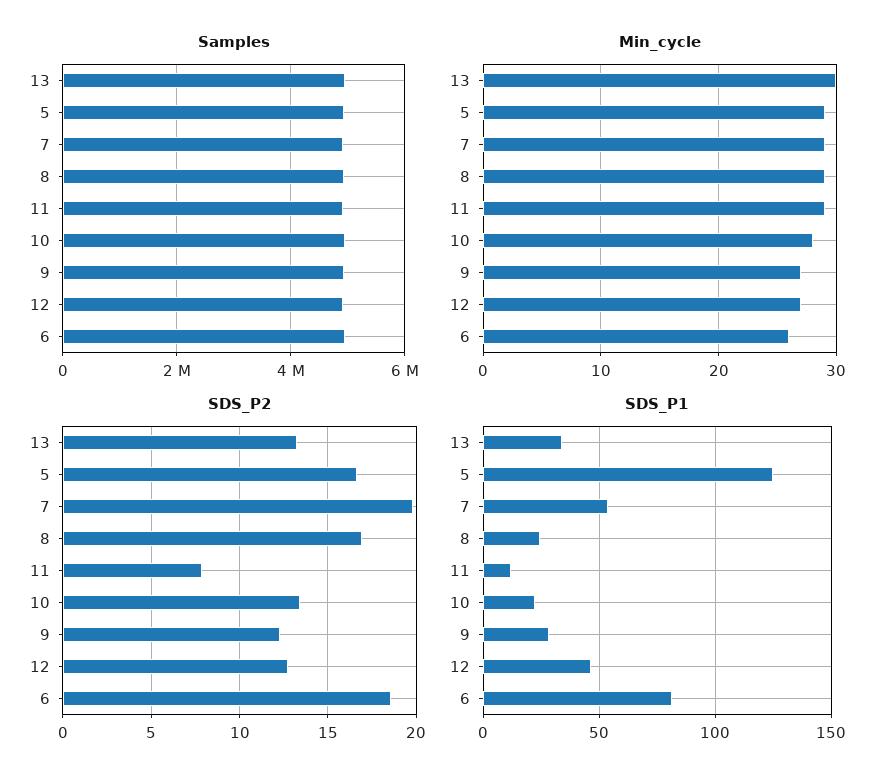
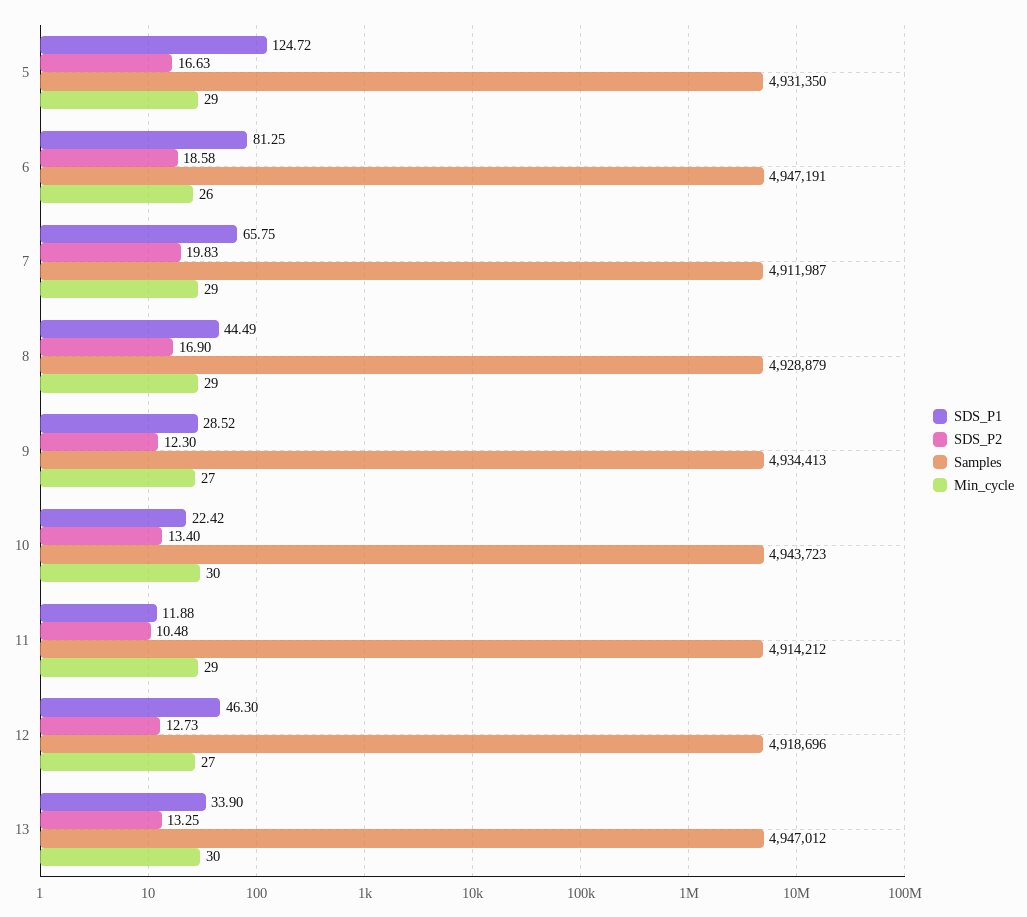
  {
    "Samples": {
      "13": 4947012,
      "5": 4931350,
      "7": 4911987,
      "8": 4928879,
      "11": 4914212,
      "10": 4943723,
      "9": 4934413,
      "12": 4918696,
      "6": 4947191
    },
    "Min_cycle": {
      "13": 30,
      "5": 29,
      "7": 29,
      "8": 29,
      "11": 29,
-     "10": 28,
+     "10": 30,
      "9": 27,
      "12": 27,
      "6": 26
    },
    "SDS_P2": {
      "13": 13.25,
      "5": 16.63,
      "7": 19.83,
      "8": 16.9,
-     "11": 8,
+     "11": 10.48,
      "10": 13.4,
      "9": 12.3,
      "12": 12.73,
      "6": 18.58
    },
    "SDS_P1": {
      "13": 33.9,
      "5": 124.72,
-     "7": 55,
+     "7": 65.75,
-     "8": 25,
+     "8": 44.49,
      "11": 11.88,
      "10": 22.42,
      "9": 28.52,
      "12": 46.3,
      "6": 81.25
    }
  }

